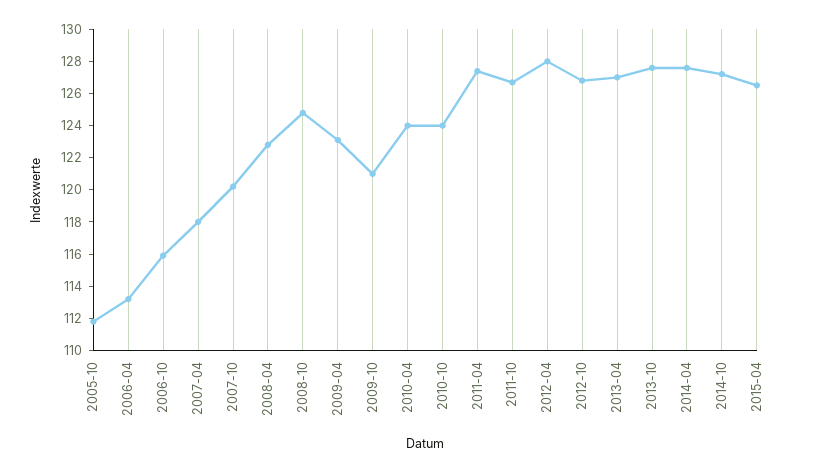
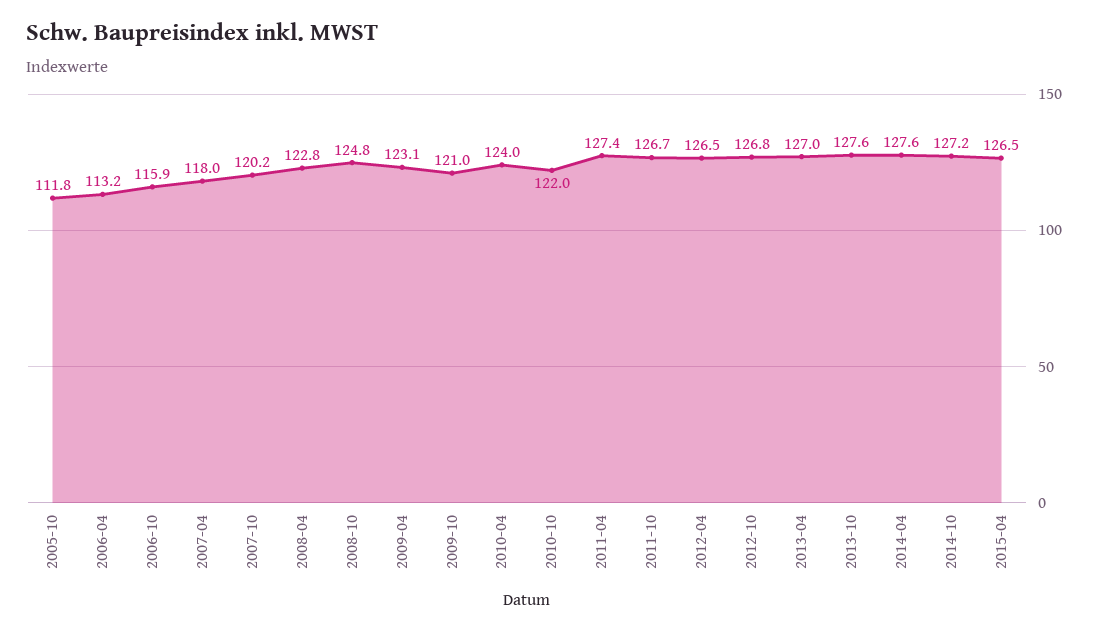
  {
    "2005-10": 111.8,
    "2006-04": 113.2,
    "2006-10": 115.9,
    "2007-04": 118,
    "2007-10": 120.2,
    "2008-04": 122.8,
    "2008-10": 124.8,
    "2009-04": 123.1,
    "2009-10": 121,
    "2010-04": 124,
-   "2010-10": 124,
+   "2010-10": 122,
    "2011-04": 127.4,
    "2011-10": 126.7,
-   "2012-04": 128,
+   "2012-04": 126.5,
    "2012-10": 126.8,
    "2013-04": 127,
    "2013-10": 127.6,
    "2014-04": 127.6,
    "2014-10": 127.2,
    "2015-04": 126.5
  }

